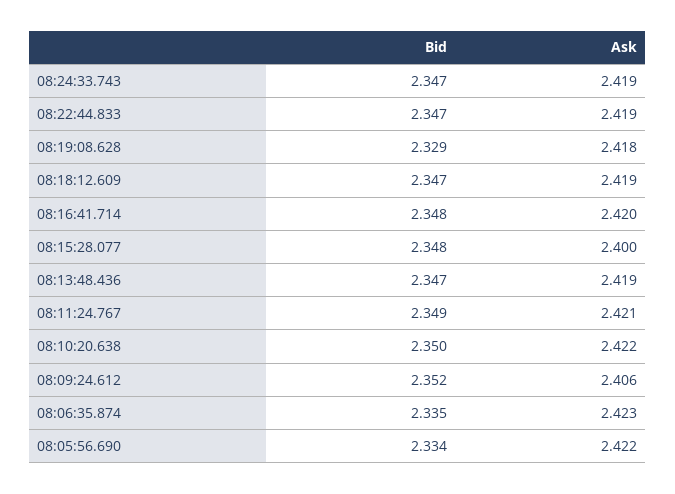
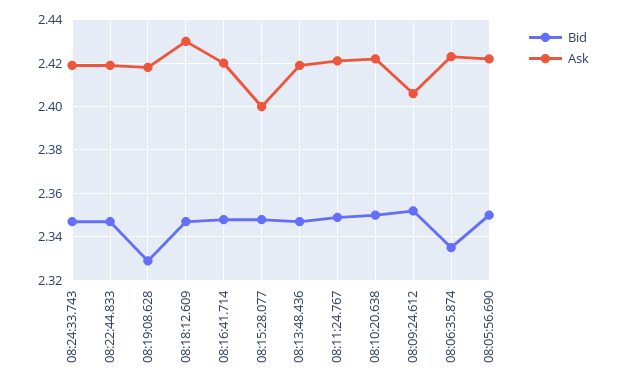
  {
    "Bid": {
      "08:24:33.743": 2.347,
      "08:22:44.833": 2.347,
      "08:19:08.628": 2.329,
      "08:18:12.609": 2.347,
      "08:16:41.714": 2.348,
      "08:15:28.077": 2.348,
      "08:13:48.436": 2.347,
      "08:11:24.767": 2.349,
      "08:10:20.638": 2.35,
      "08:09:24.612": 2.352,
      "08:06:35.874": 2.335,
-     "08:05:56.690": 2.334
+     "08:05:56.690": 2.35
    },
    "Ask": {
      "08:24:33.743": 2.419,
      "08:22:44.833": 2.419,
      "08:19:08.628": 2.418,
-     "08:18:12.609": 2.419,
+     "08:18:12.609": 2.43,
      "08:16:41.714": 2.42,
      "08:15:28.077": 2.4,
      "08:13:48.436": 2.419,
      "08:11:24.767": 2.421,
      "08:10:20.638": 2.422,
      "08:09:24.612": 2.406,
      "08:06:35.874": 2.423,
      "08:05:56.690": 2.422
    }
  }

